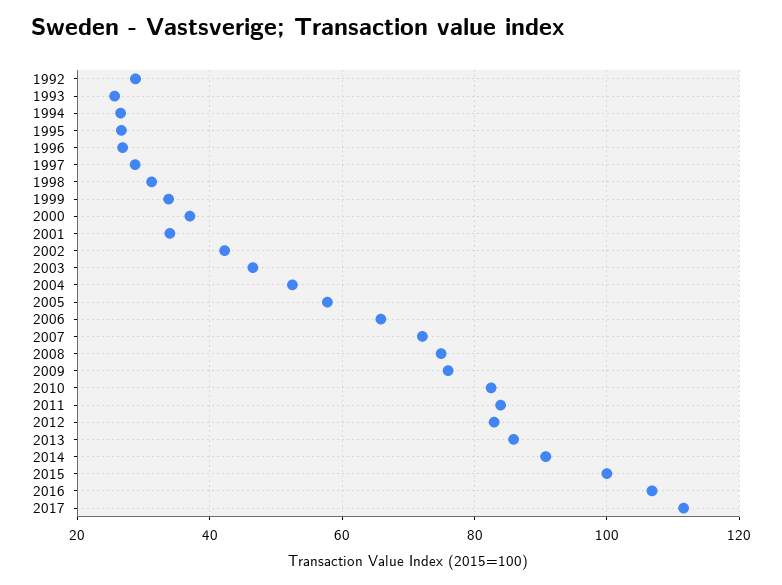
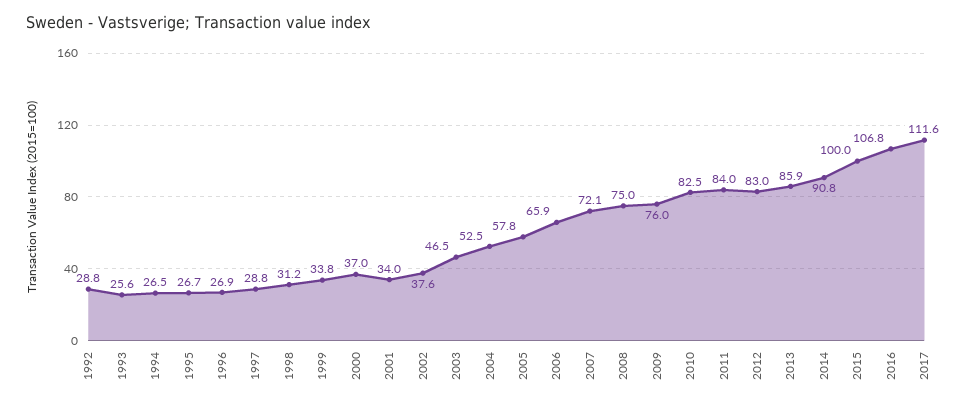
  {
    "1992": 28.8,
    "1993": 25.6,
    "1994": 26.5,
    "1995": 26.7,
    "1996": 26.9,
    "1997": 28.8,
    "1998": 31.2,
    "1999": 33.8,
    "2000": 37,
    "2001": 34,
-   "2002": 42,
+   "2002": 37.6,
    "2003": 46.5,
    "2004": 52.5,
    "2005": 57.8,
    "2006": 65.9,
    "2007": 72.1,
    "2008": 75,
    "2009": 76,
    "2010": 82.5,
    "2011": 84,
    "2012": 83,
    "2013": 85.9,
    "2014": 90.8,
    "2015": 100,
    "2016": 106.8,
    "2017": 111.6
  }

